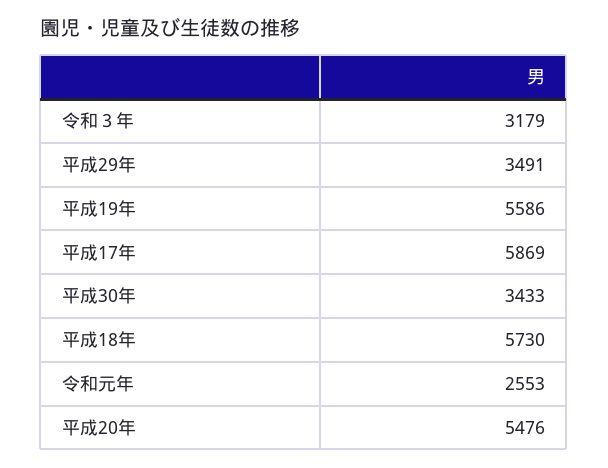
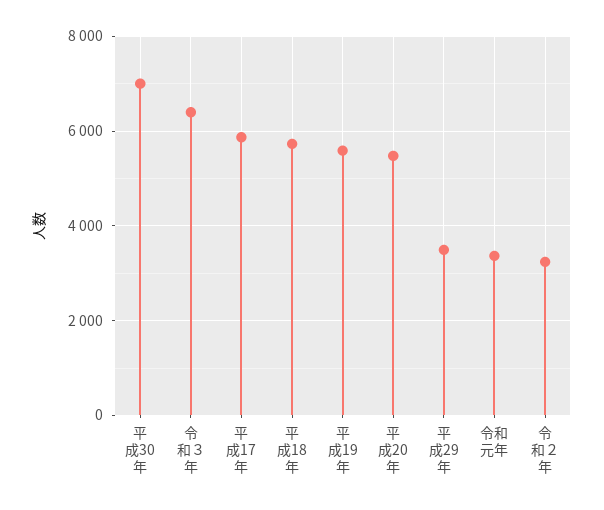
  {
-   "令和３年": 3179,
+   "令和３年": 6400,
    "平成29年": 3491,
    "平成19年": 5586,
    "平成17年": 5869,
-   "平成30年": 3433,
+   "平成30年": 7000,
    "平成18年": 5730,
-   "令和元年": 2553,
+   "令和元年": 3400,
-   "平成20年": 5476
+   "平成20年": 5476,
+   "令和２年": 3200
  }

